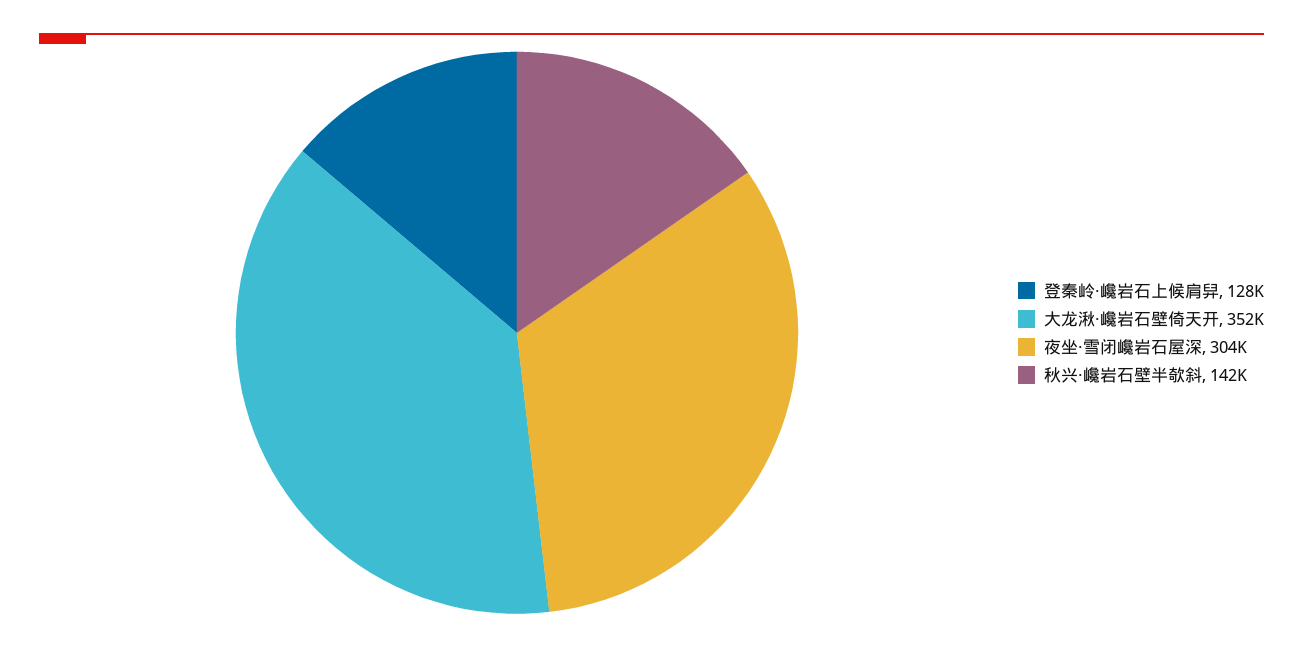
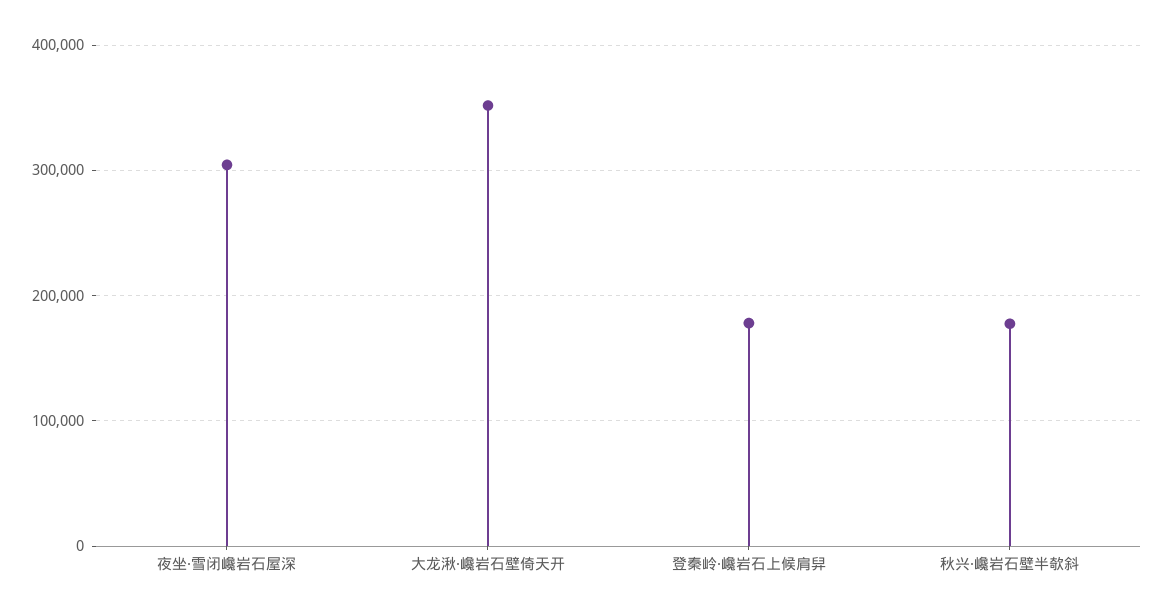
  {
-   "登秦岭·巉岩石上候肩舁": 128000,
+   "登秦岭·巉岩石上候肩舁": 180000,
    "大龙湫·巉岩石壁倚天开": 352000,
    "夜坐·雪闭巉岩石屋深": 304000,
-   "秋兴·巉岩石壁半欹斜": 142000
+   "秋兴·巉岩石壁半欹斜": 180000
  }

